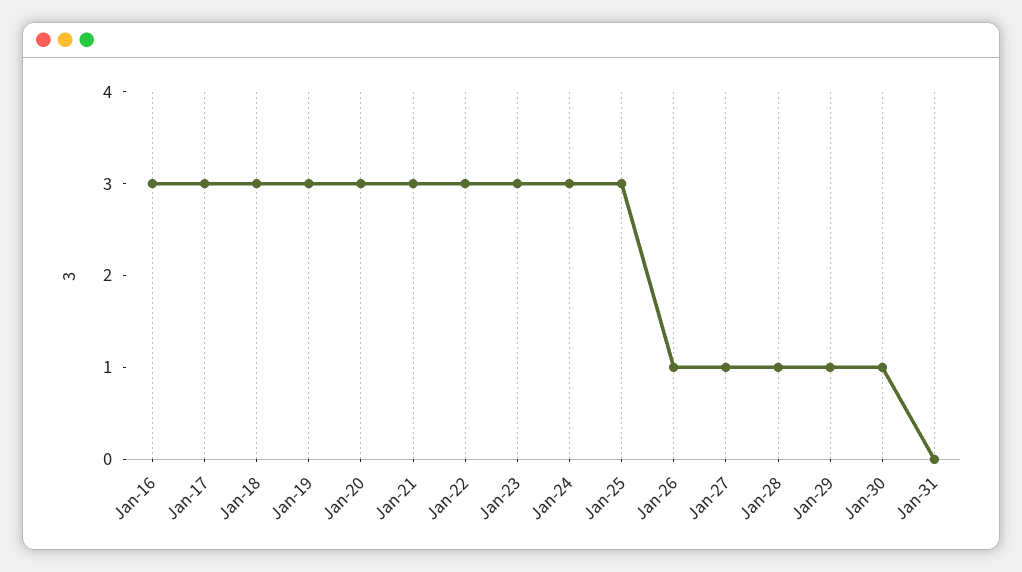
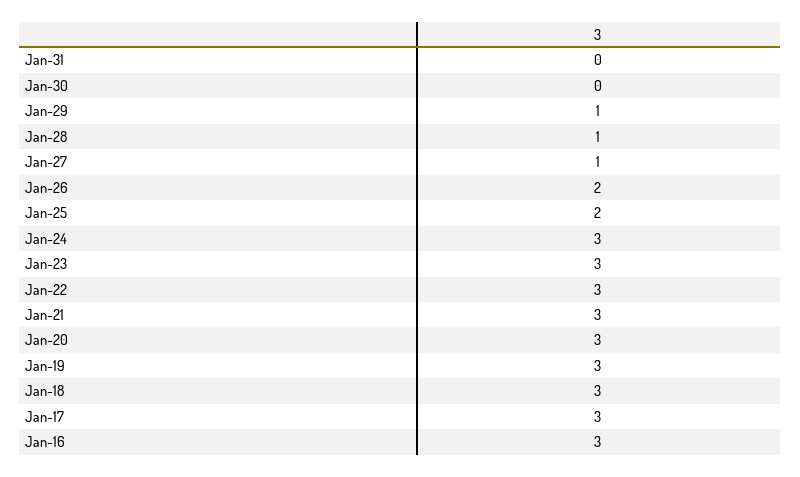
  {
    "Jan-16": 3,
    "Jan-17": 3,
    "Jan-18": 3,
    "Jan-19": 3,
    "Jan-20": 3,
    "Jan-21": 3,
    "Jan-22": 3,
    "Jan-23": 3,
    "Jan-24": 3,
-   "Jan-25": 3,
+   "Jan-25": 2,
-   "Jan-26": 1,
+   "Jan-26": 2,
    "Jan-27": 1,
    "Jan-28": 1,
    "Jan-29": 1,
-   "Jan-30": 1,
+   "Jan-30": 0,
    "Jan-31": 0
  }

